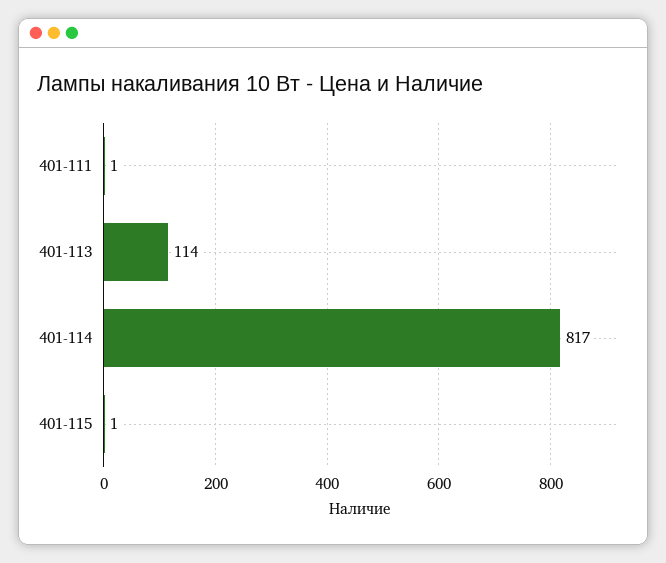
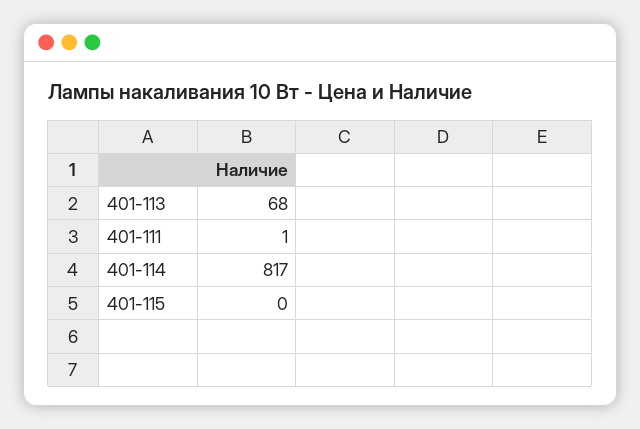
  {
    "401-111": 1,
-   "401-113": 114,
+   "401-113": 68,
    "401-114": 817,
-   "401-115": 1
+   "401-115": 0
  }

